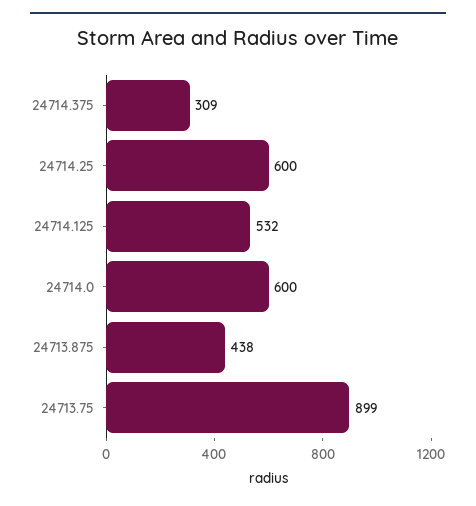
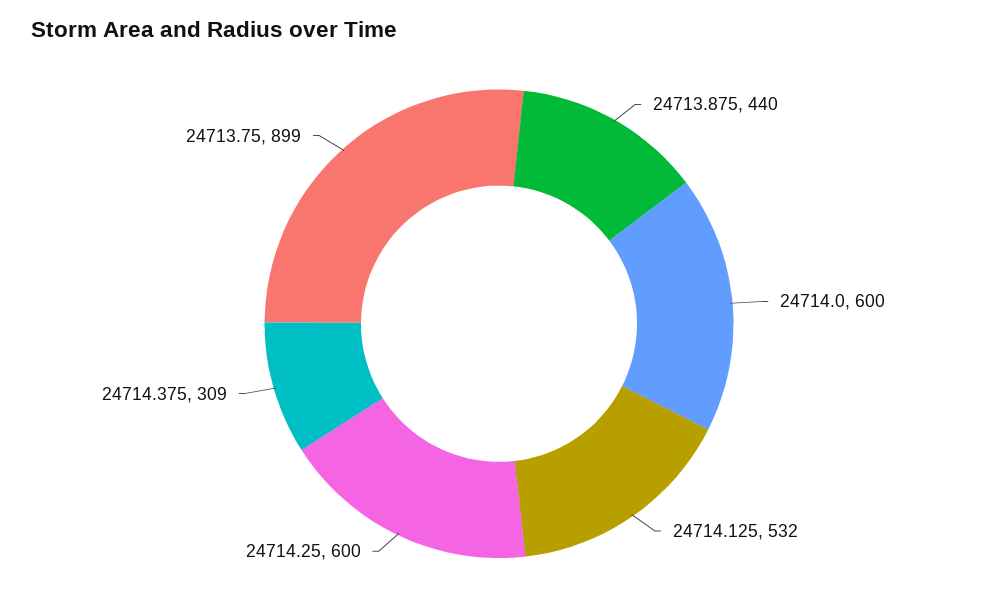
  {
    "24714.375": 309,
    "24714.25": 600,
    "24714.125": 532,
    "24714.0": 600,
-   "24713.875": 438,
+   "24713.875": 440,
    "24713.75": 899
  }

